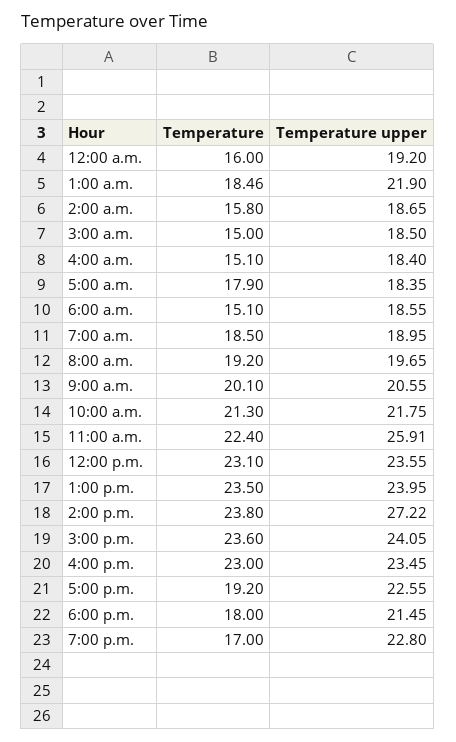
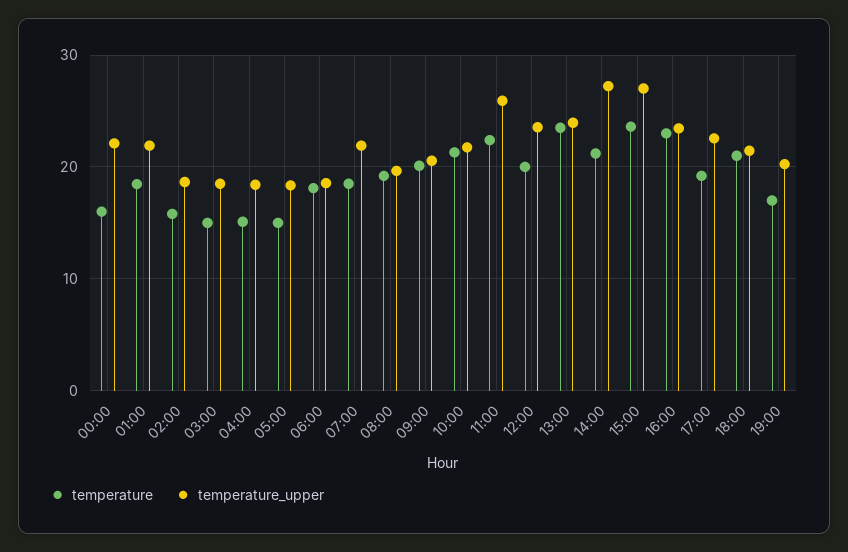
  {
    "Temperature": {
      "12:00 a.m.": 16,
      "1:00 a.m.": 18.46,
      "2:00 a.m.": 15.8,
      "3:00 a.m.": 15,
      "4:00 a.m.": 15.1,
-     "5:00 a.m.": 17.9,
+     "5:00 a.m.": 15,
-     "6:00 a.m.": 15.1,
+     "6:00 a.m.": 18,
      "7:00 a.m.": 18.5,
      "8:00 a.m.": 19.2,
      "9:00 a.m.": 20.1,
      "10:00 a.m.": 21.3,
      "11:00 a.m.": 22.4,
-     "12:00 p.m.": 23.1,
+     "12:00 p.m.": 20,
      "1:00 p.m.": 23.5,
-     "2:00 p.m.": 23.8,
+     "2:00 p.m.": 21,
      "3:00 p.m.": 23.6,
      "4:00 p.m.": 23,
      "5:00 p.m.": 19.2,
-     "6:00 p.m.": 18,
+     "6:00 p.m.": 21,
      "7:00 p.m.": 17
    },
    "Temperature upper": {
-     "12:00 a.m.": 19.2,
+     "12:00 a.m.": 22,
      "1:00 a.m.": 21.9,
      "2:00 a.m.": 18.65,
      "3:00 a.m.": 18.5,
      "4:00 a.m.": 18.4,
      "5:00 a.m.": 18.35,
      "6:00 a.m.": 18.55,
-     "7:00 a.m.": 18.95,
+     "7:00 a.m.": 22,
      "8:00 a.m.": 19.65,
      "9:00 a.m.": 20.55,
      "10:00 a.m.": 21.75,
      "11:00 a.m.": 25.91,
      "12:00 p.m.": 23.55,
      "1:00 p.m.": 23.95,
      "2:00 p.m.": 27.22,
-     "3:00 p.m.": 24.05,
+     "3:00 p.m.": 27,
      "4:00 p.m.": 23.45,
      "5:00 p.m.": 22.55,
      "6:00 p.m.": 21.45,
-     "7:00 p.m.": 22.8
+     "7:00 p.m.": 20
    }
  }

